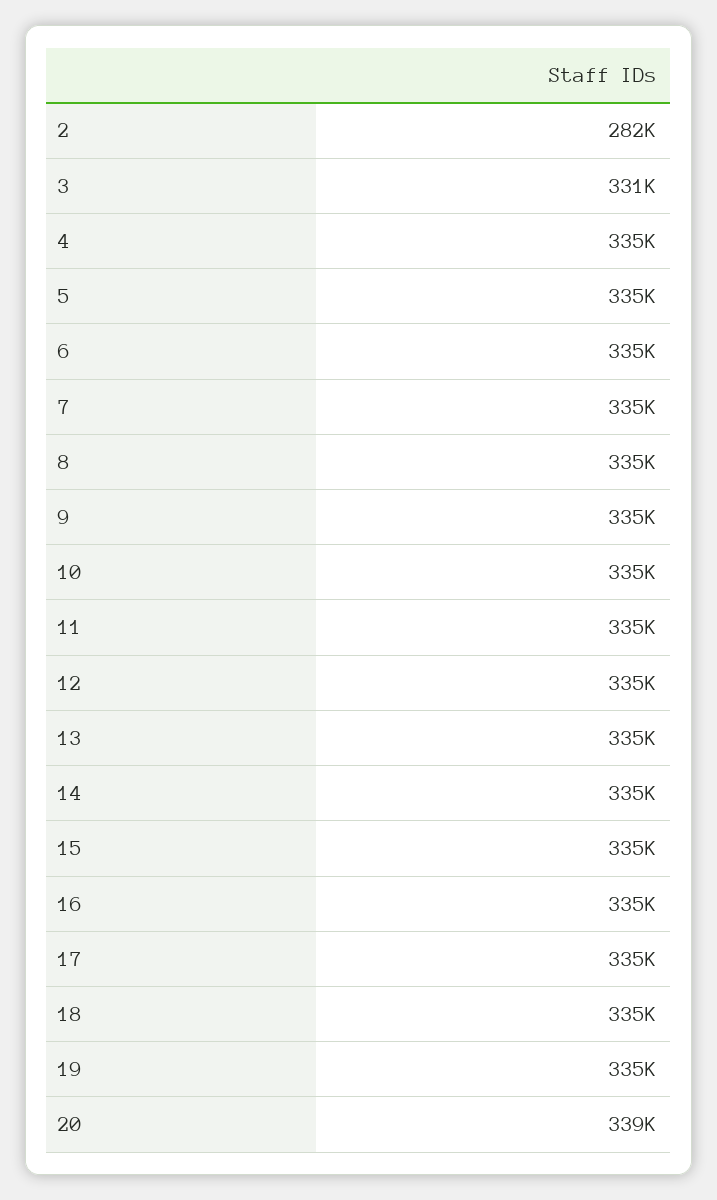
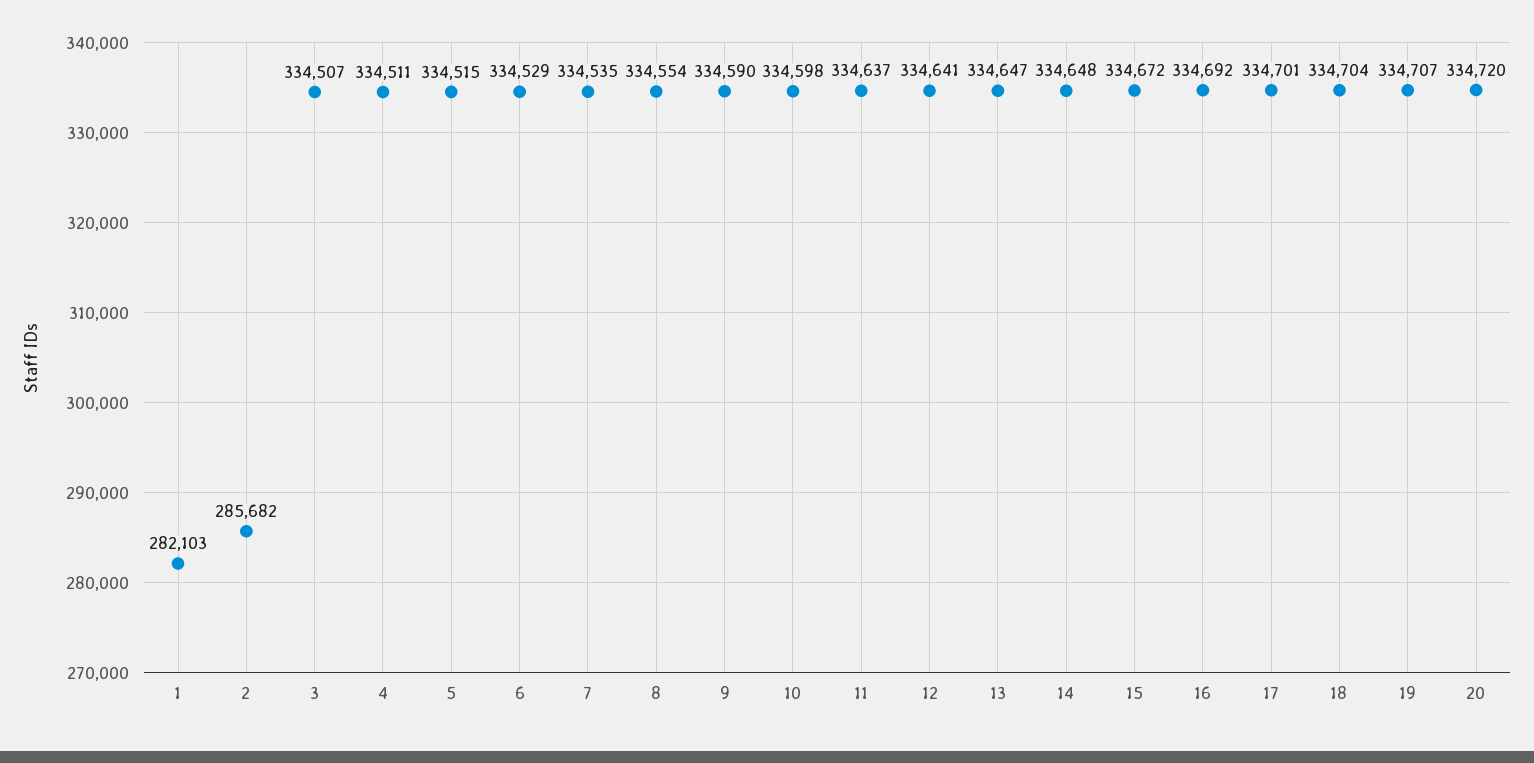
  {
-   "2": 282000,
+   "2": 285682,
-   "3": 331000,
+   "3": 334507,
    "4": 334511,
    "5": 334515,
    "6": 334529,
    "7": 334535,
    "8": 334554,
    "9": 334590,
    "10": 334598,
    "11": 334637,
    "12": 334641,
    "13": 334647,
    "14": 334648,
    "15": 334672,
    "16": 334692,
    "17": 334701,
    "18": 334704,
    "19": 334707,
-   "20": 339000
+   "20": 334720,
+   "1": 282103
  }

